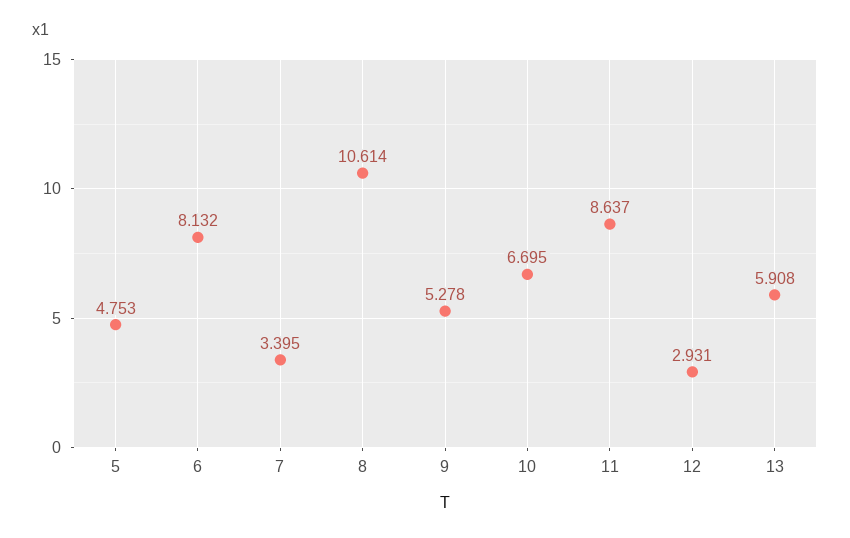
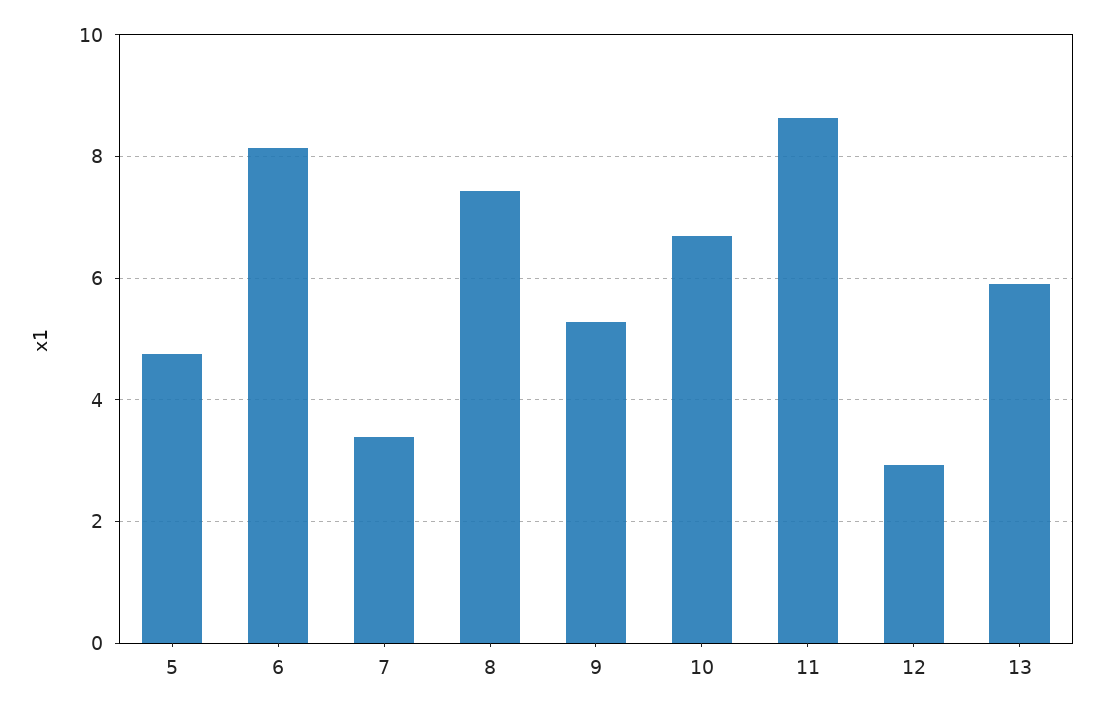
  {
    "5": 4.753,
    "6": 8.132,
    "7": 3.395,
-   "8": 10.614,
+   "8": 7.4,
    "9": 5.278,
    "10": 6.695,
    "11": 8.637,
    "12": 2.931,
    "13": 5.908
  }

